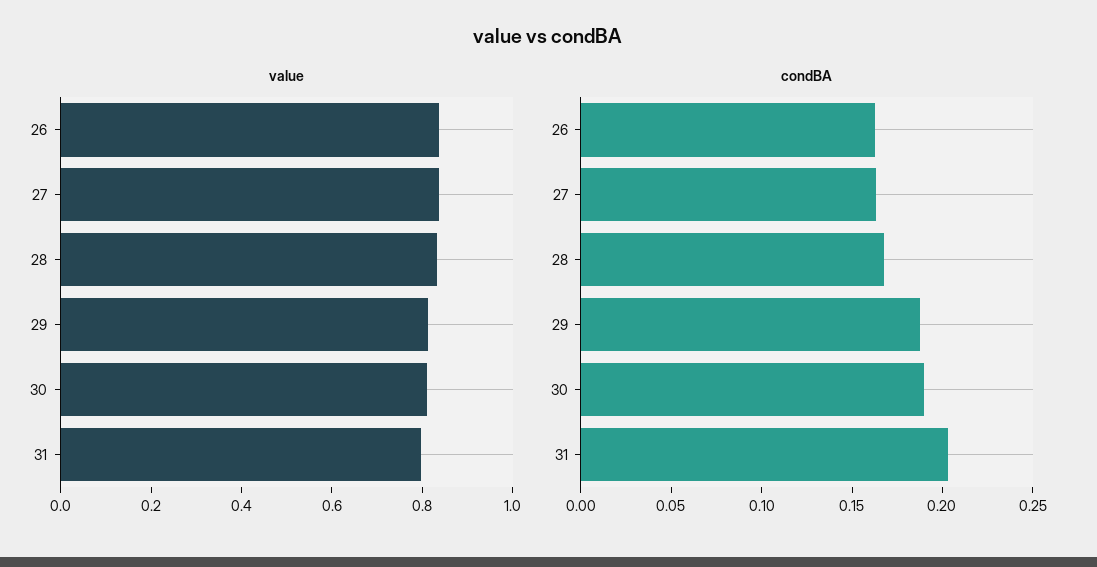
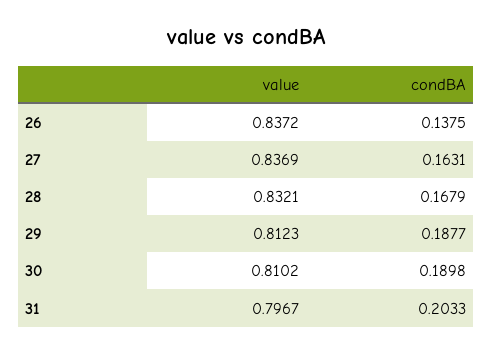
  {
    "value": {
      "26": 0.8372,
      "27": 0.8369,
      "28": 0.8321,
      "29": 0.8123,
      "30": 0.8102,
      "31": 0.7967
    },
    "condBA": {
-     "26": 0.16,
+     "26": 0.1375,
      "27": 0.1631,
      "28": 0.1679,
      "29": 0.1877,
      "30": 0.1898,
      "31": 0.2033
    }
  }

